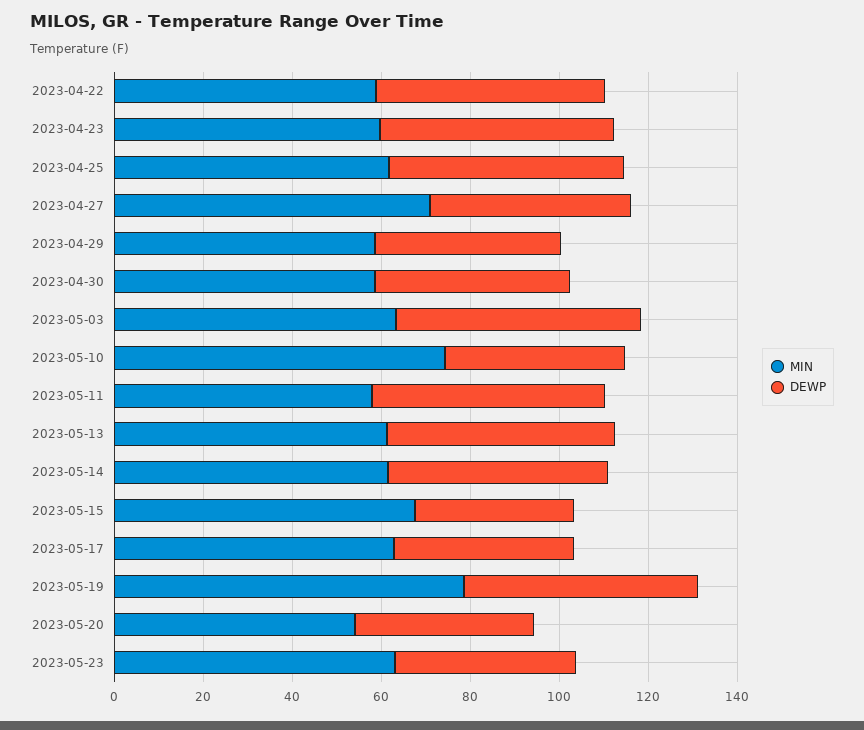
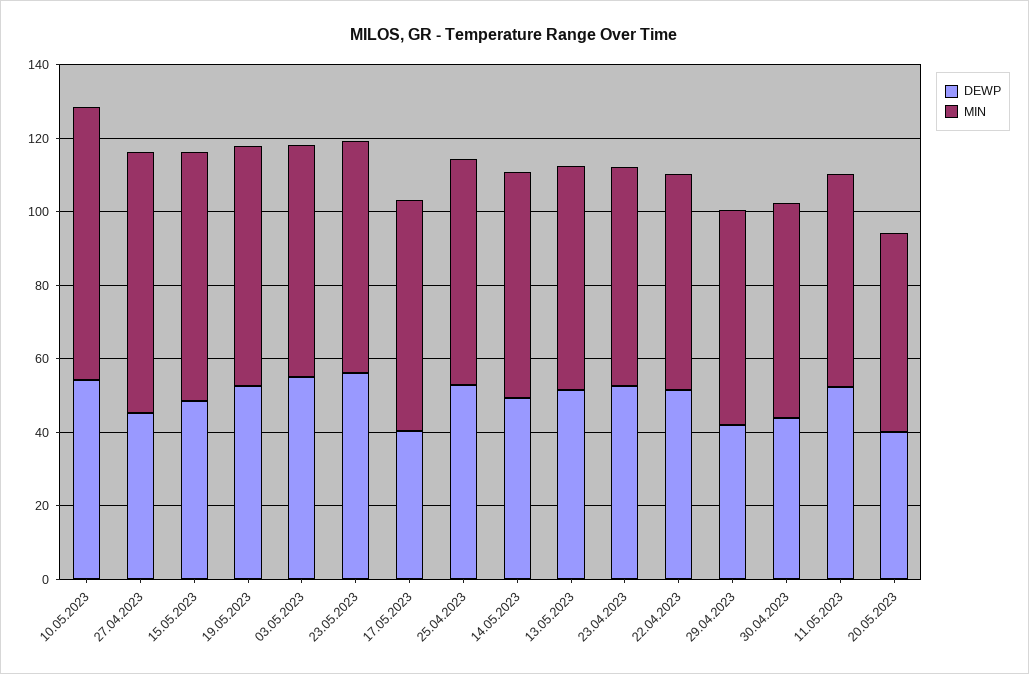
  {
    "MIN": {
      "2023-04-22": 60,
      "2023-04-23": 60,
      "2023-04-25": 60,
      "2023-04-27": 70,
      "2023-04-29": 60,
      "2023-04-30": 60,
      "2023-05-03": 65,
      "2023-05-10": 75,
      "2023-05-11": 60,
      "2023-05-13": 60,
      "2023-05-14": 60,
      "2023-05-15": 70,
      "2023-05-17": 65,
-     "2023-05-19": 80,
+     "2023-05-19": 65,
      "2023-05-20": 55,
      "2023-05-23": 65
    },
    "DEWP": {
      "2023-04-22": 50,
      "2023-04-23": 55,
      "2023-04-25": 55,
      "2023-04-27": 45,
      "2023-04-29": 40,
      "2023-04-30": 45,
      "2023-05-03": 55,
-     "2023-05-10": 40,
+     "2023-05-10": 55,
      "2023-05-11": 50,
      "2023-05-13": 50,
      "2023-05-14": 50,
-     "2023-05-15": 35,
+     "2023-05-15": 50,
      "2023-05-17": 40,
      "2023-05-19": 55,
      "2023-05-20": 40,
-     "2023-05-23": 40
+     "2023-05-23": 55
    }
  }

